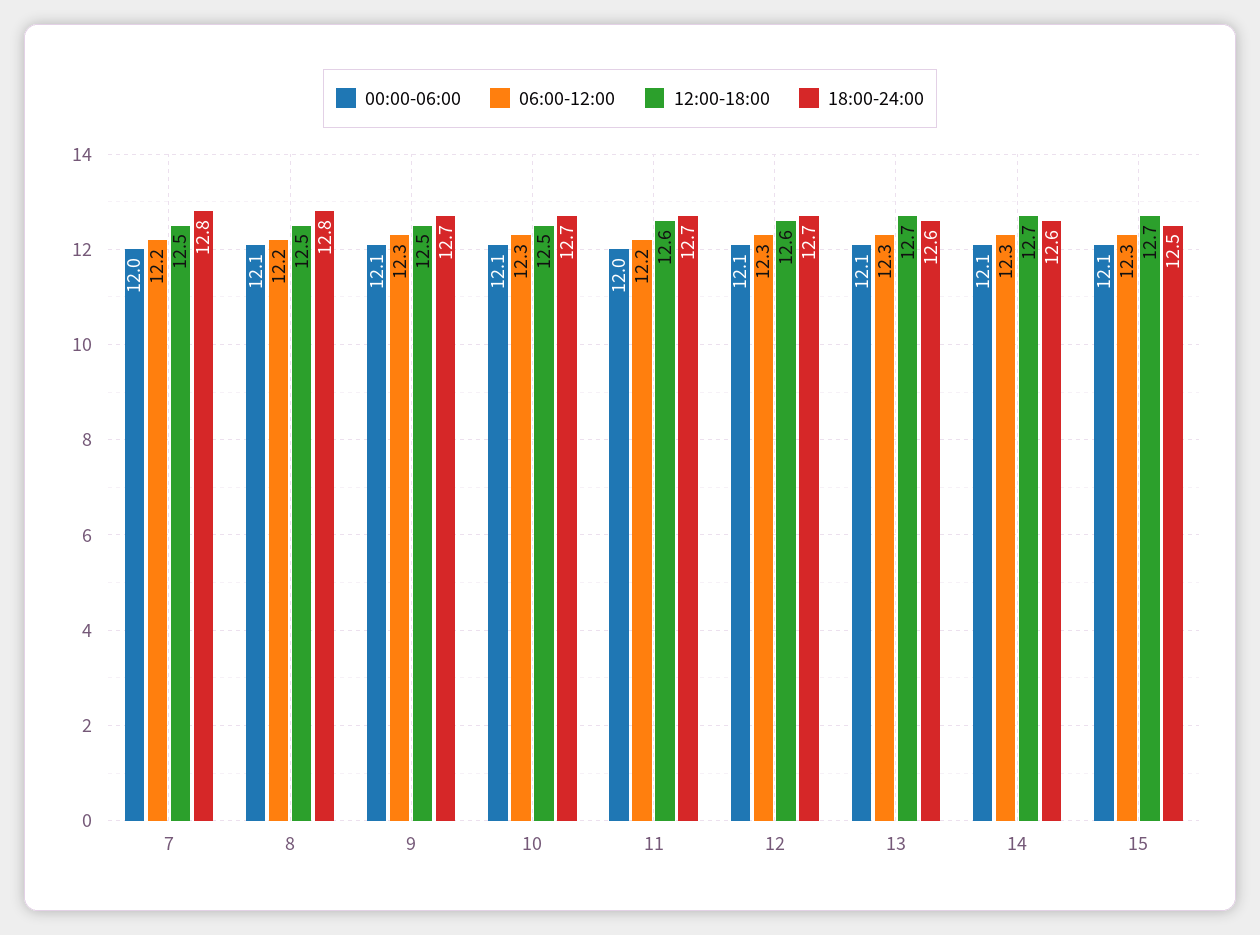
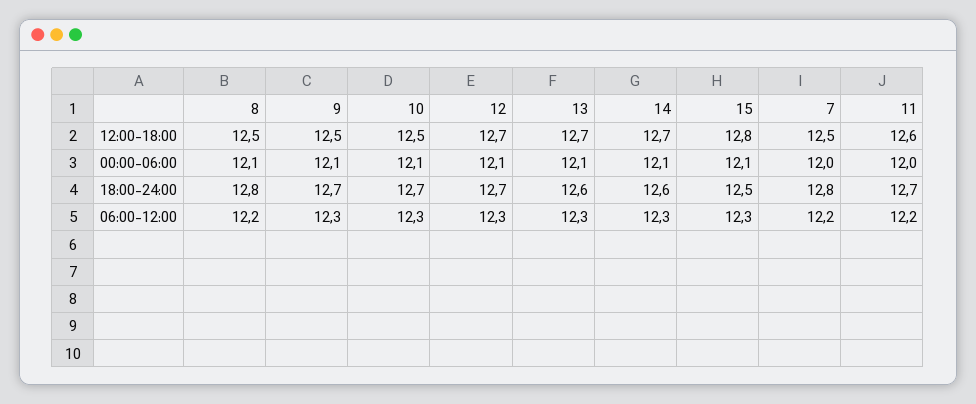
  {
    "00:00-06:00": {
      "7": 12,
      "8": 12.1,
      "9": 12.1,
      "10": 12.1,
      "11": 12,
      "12": 12.1,
      "13": 12.1,
      "14": 12.1,
      "15": 12.1
    },
    "06:00-12:00": {
      "7": 12.2,
      "8": 12.2,
      "9": 12.3,
      "10": 12.3,
      "11": 12.2,
      "12": 12.3,
      "13": 12.3,
      "14": 12.3,
      "15": 12.3
    },
    "12:00-18:00": {
      "7": 12.5,
      "8": 12.5,
      "9": 12.5,
      "10": 12.5,
      "11": 12.6,
-     "12": 12.6,
+     "12": 12.7,
      "13": 12.7,
      "14": 12.7,
-     "15": 12.7
+     "15": 12.8
    },
    "18:00-24:00": {
      "7": 12.8,
      "8": 12.8,
      "9": 12.7,
      "10": 12.7,
      "11": 12.7,
      "12": 12.7,
      "13": 12.6,
      "14": 12.6,
      "15": 12.5
    }
  }

